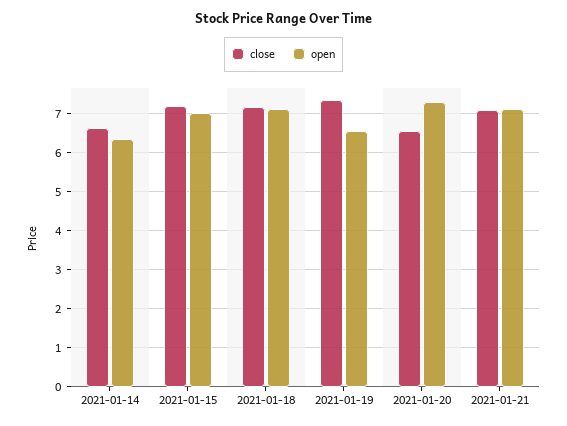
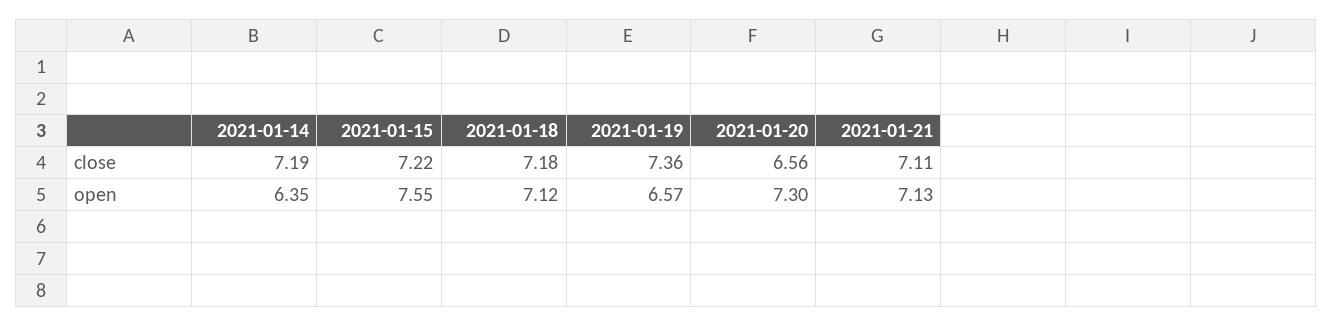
  {
    "close": {
-     "2021-01-14": 6.6,
+     "2021-01-14": 7.19,
      "2021-01-15": 7.22,
      "2021-01-18": 7.18,
      "2021-01-19": 7.36,
      "2021-01-20": 6.56,
      "2021-01-21": 7.11
    },
    "open": {
      "2021-01-14": 6.35,
-     "2021-01-15": 7,
+     "2021-01-15": 7.55,
      "2021-01-18": 7.12,
      "2021-01-19": 6.57,
      "2021-01-20": 7.3,
      "2021-01-21": 7.13
    }
  }

